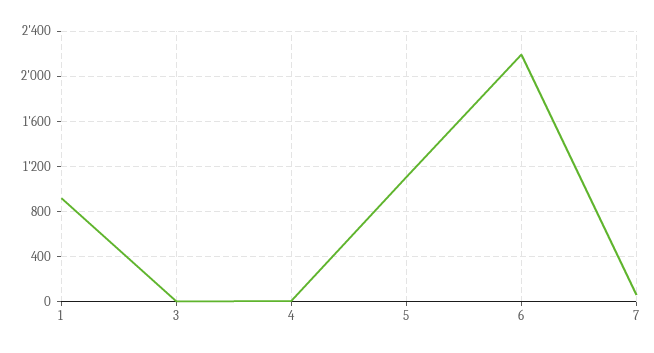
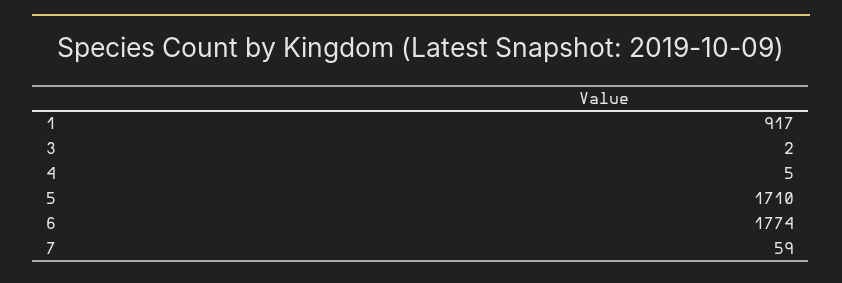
  {
    "1": 917,
    "3": 2,
    "4": 5,
-   "5": 1100,
+   "5": 1710,
-   "6": 2200,
+   "6": 1774,
    "7": 59
  }

